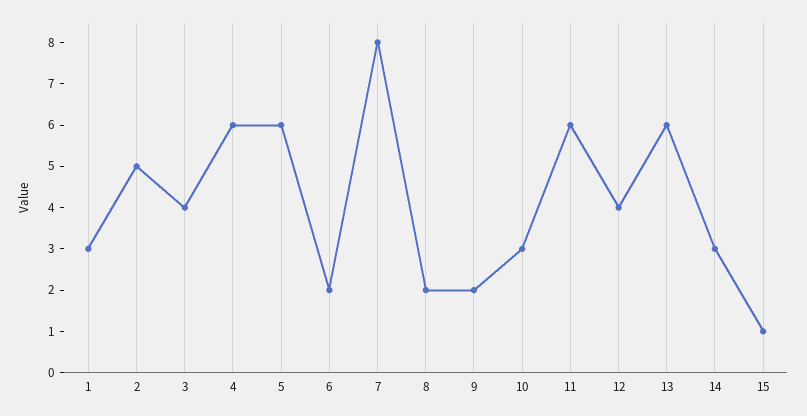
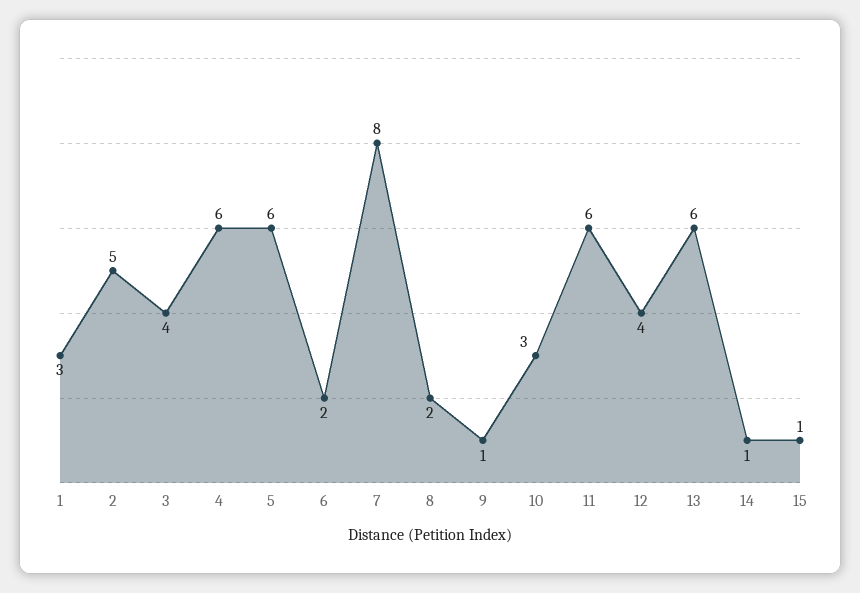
  {
    "1": 3,
    "2": 5,
    "3": 4,
    "4": 6,
    "5": 6,
    "6": 2,
    "7": 8,
    "8": 2,
-   "9": 2,
+   "9": 1,
    "10": 3,
    "11": 6,
    "12": 4,
    "13": 6,
-   "14": 3,
+   "14": 1,
    "15": 1
  }

